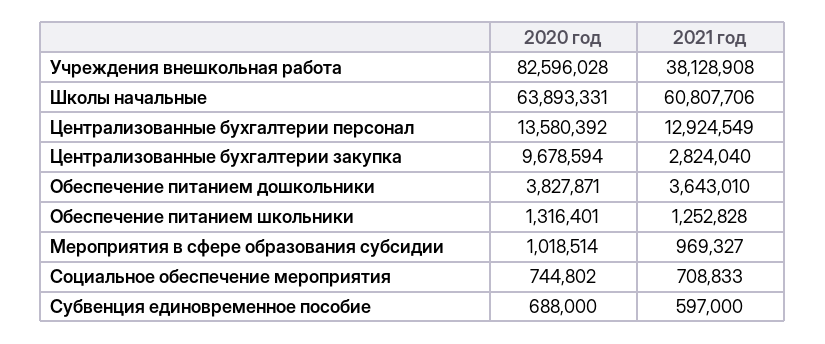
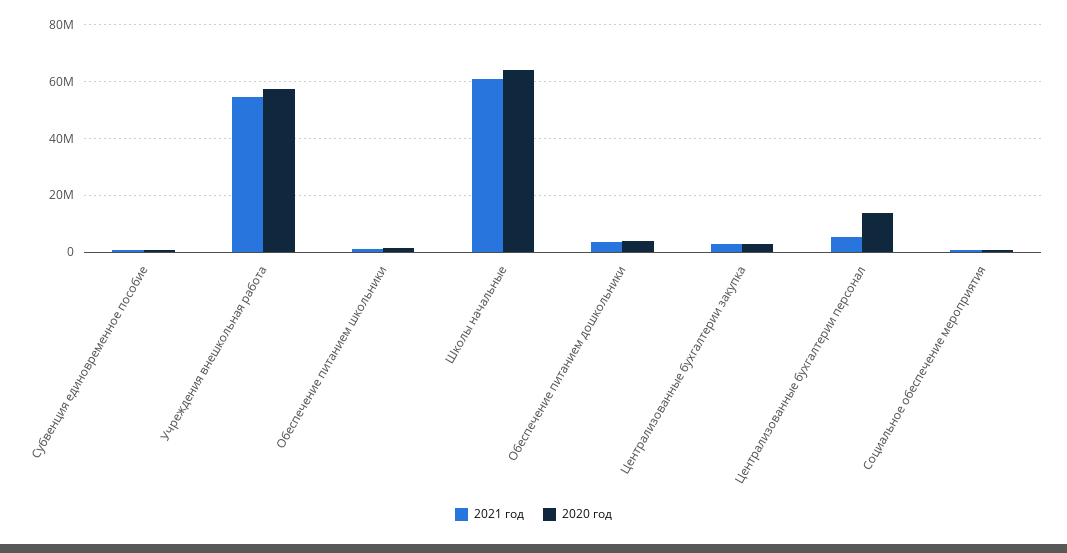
  {
    "2020 год": {
-     "Учреждения внешкольная работа": 82596028,
+     "Учреждения внешкольная работа": 57500000,
      "Школы начальные": 63893331,
      "Централизованные бухгалтерии персонал": 13580392,
-     "Централизованные бухгалтерии закупка": 9678594,
+     "Централизованные бухгалтерии закупка": 2500000,
      "Обеспечение питанием дошкольники": 3827871,
      "Обеспечение питанием школьники": 1316401,
-     "Мероприятия в сфере образования субсидии": 1018514,
      "Социальное обеспечение мероприятия": 744802,
      "Субвенция единовременное пособие": 688000
    },
    "2021 год": {
-     "Учреждения внешкольная работа": 38128908,
+     "Учреждения внешкольная работа": 55000000,
      "Школы начальные": 60807706,
-     "Централизованные бухгалтерии персонал": 12924549,
+     "Централизованные бухгалтерии персонал": 5000000,
      "Централизованные бухгалтерии закупка": 2824040,
      "Обеспечение питанием дошкольники": 3643010,
      "Обеспечение питанием школьники": 1252828,
-     "Мероприятия в сфере образования субсидии": 969327,
      "Социальное обеспечение мероприятия": 708833,
      "Субвенция единовременное пособие": 597000
    }
  }

